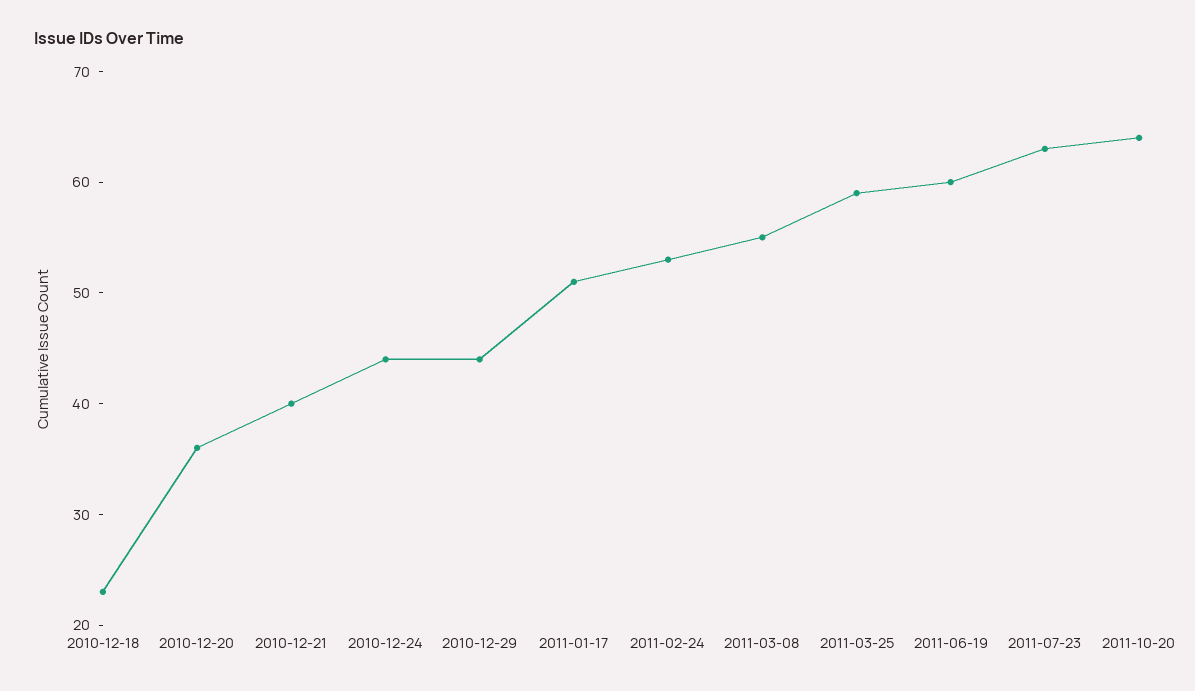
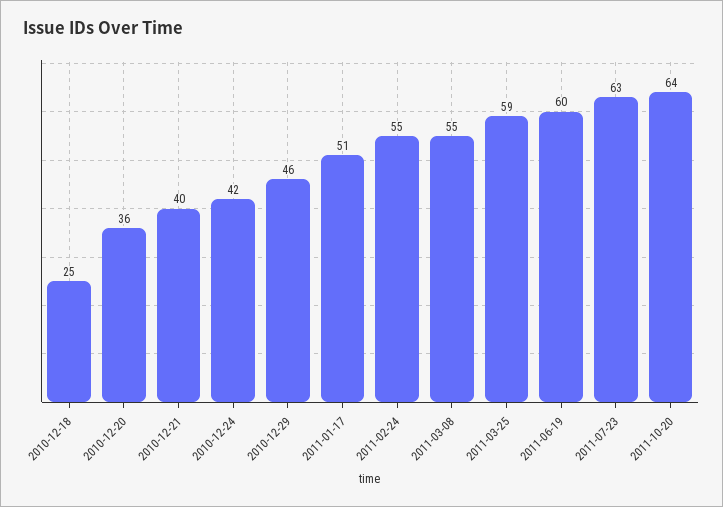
  {
-   "2010-12-18": 23,
+   "2010-12-18": 25,
    "2010-12-20": 36,
    "2010-12-21": 40,
-   "2010-12-24": 44,
+   "2010-12-24": 42,
-   "2010-12-29": 44,
+   "2010-12-29": 46,
    "2011-01-17": 51,
-   "2011-02-24": 53,
+   "2011-02-24": 55,
    "2011-03-08": 55,
    "2011-03-25": 59,
    "2011-06-19": 60,
    "2011-07-23": 63,
    "2011-10-20": 64
  }

